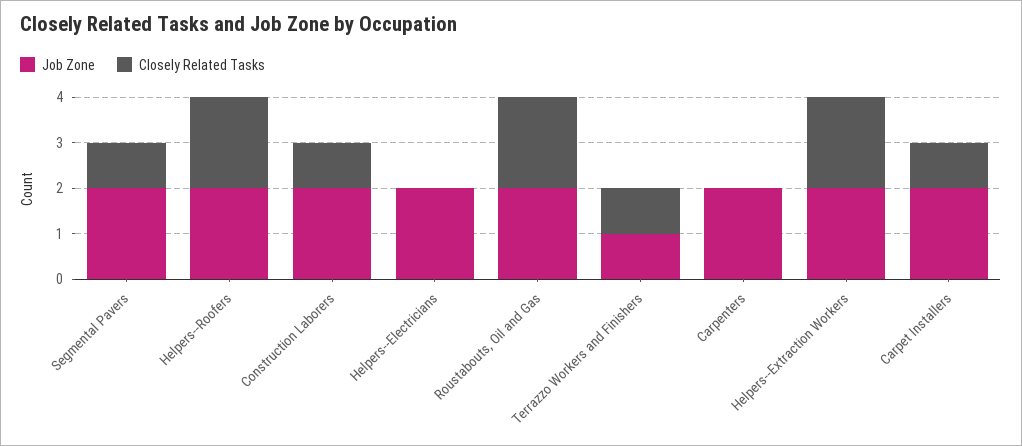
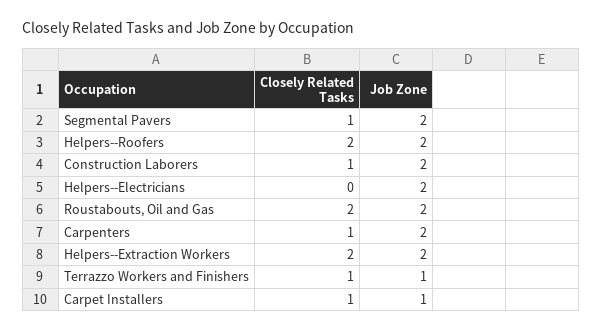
  {
    "Job Zone": {
      "Segmental Pavers": 2,
      "Helpers--Roofers": 2,
      "Construction Laborers": 2,
      "Helpers--Electricians": 2,
      "Roustabouts, Oil and Gas": 2,
      "Terrazzo Workers and Finishers": 1,
      "Carpenters": 2,
      "Helpers--Extraction Workers": 2,
-     "Carpet Installers": 2
+     "Carpet Installers": 1
    },
    "Closely Related Tasks": {
      "Segmental Pavers": 1,
      "Helpers--Roofers": 2,
      "Construction Laborers": 1,
      "Helpers--Electricians": 0,
      "Roustabouts, Oil and Gas": 2,
      "Terrazzo Workers and Finishers": 1,
-     "Carpenters": 0,
+     "Carpenters": 1,
      "Helpers--Extraction Workers": 2,
      "Carpet Installers": 1
    }
  }

